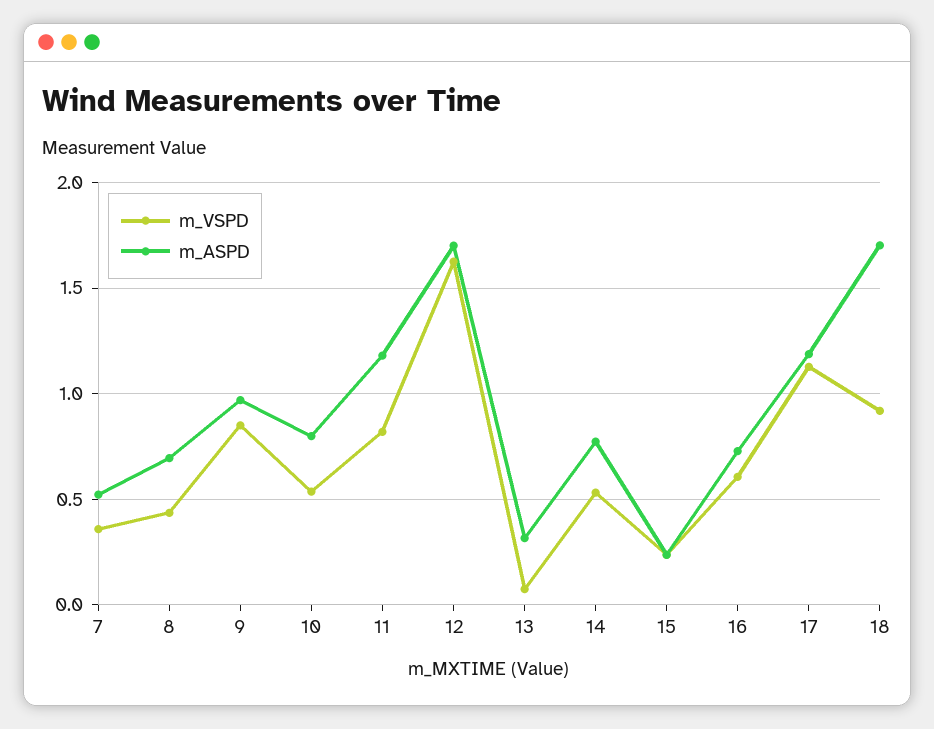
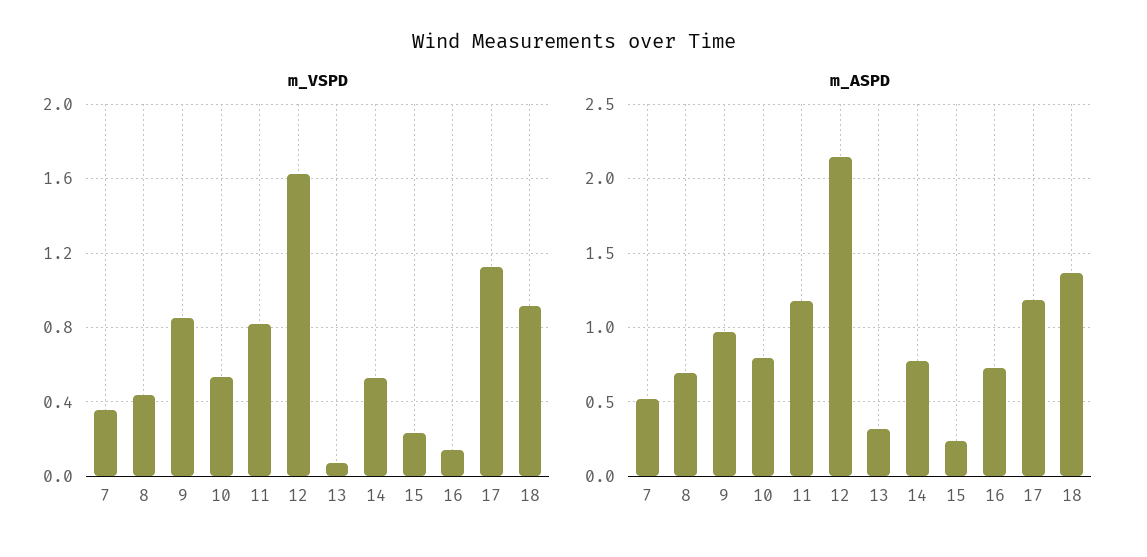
  {
    "m_VSPD": {
      "7": 0.35,
      "8": 0.45,
      "9": 0.85,
      "10": 0.55,
      "11": 0.8,
      "12": 1.65,
      "13": 0.05,
      "14": 0.55,
      "15": 0.25,
-     "16": 0.6,
+     "16": 0.15,
      "17": 1.15,
      "18": 0.9
    },
    "m_ASPD": {
      "7": 0.5,
      "8": 0.7,
      "9": 0.95,
      "10": 0.8,
      "11": 1.2,
-     "12": 1.7,
+     "12": 2.15,
      "13": 0.3,
      "14": 0.75,
      "15": 0.25,
      "16": 0.75,
      "17": 1.2,
-     "18": 1.7
+     "18": 1.35
    }
  }

